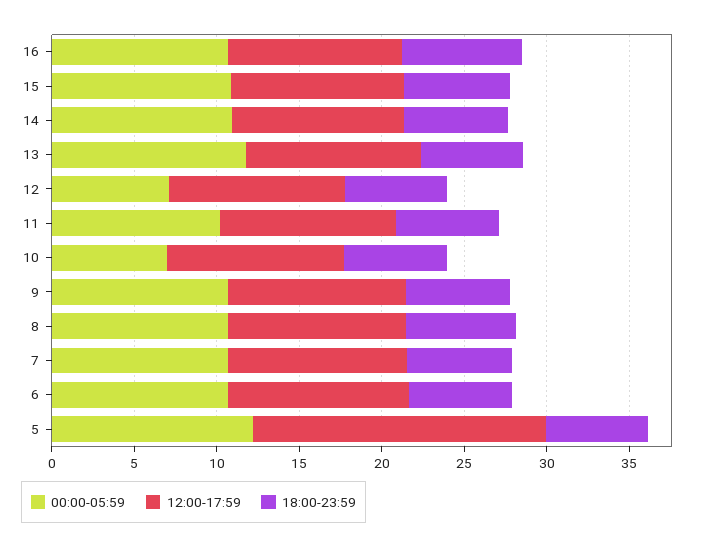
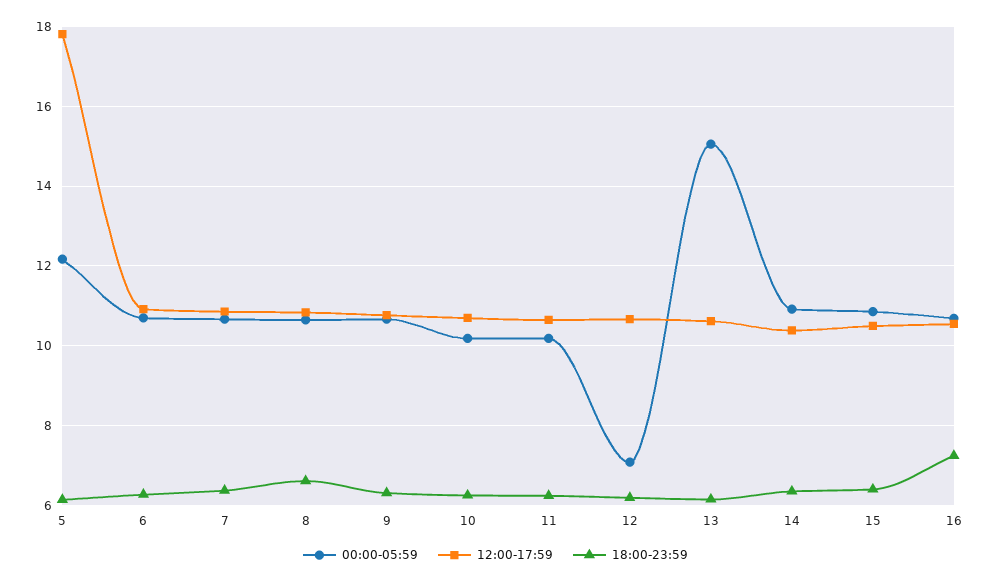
  {
    "00:00-05:59": {
      "16": 10.6,
      "15": 10.8,
      "14": 11,
-     "13": 12,
+     "13": 15,
      "12": 7,
      "11": 10.2,
-     "10": 7,
+     "10": 10.2,
      "9": 10.6,
      "8": 10.6,
      "7": 10.6,
      "6": 10.8,
      "5": 12.2
    },
    "12:00-17:59": {
      "16": 10.6,
      "15": 10.6,
      "14": 10.4,
      "13": 10.6,
      "12": 10.6,
      "11": 10.6,
      "10": 10.8,
      "9": 10.8,
      "8": 10.8,
      "7": 10.8,
      "6": 11,
      "5": 17.8
    },
    "18:00-23:59": {
      "16": 7.2,
      "15": 6.4,
      "14": 6.4,
      "13": 6.2,
      "12": 6.2,
      "11": 6.2,
      "10": 6.2,
      "9": 6.4,
      "8": 6.6,
      "7": 6.4,
      "6": 6.2,
      "5": 6.2
    }
  }

